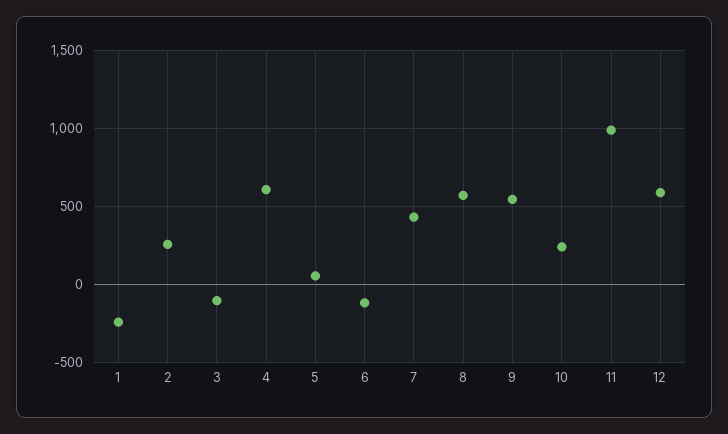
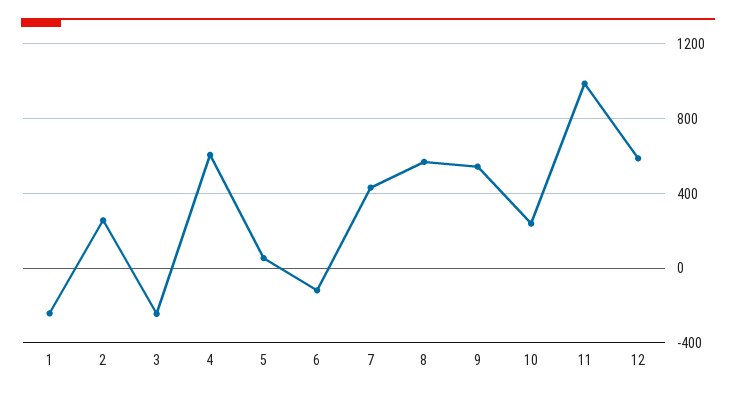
  {
    "1": -250,
    "2": 250,
-   "3": -100,
+   "3": -250,
    "4": 600,
    "5": 50,
    "6": -100,
    "7": 450,
    "8": 550,
    "9": 550,
    "10": 250,
    "11": 1000,
    "12": 600
  }

